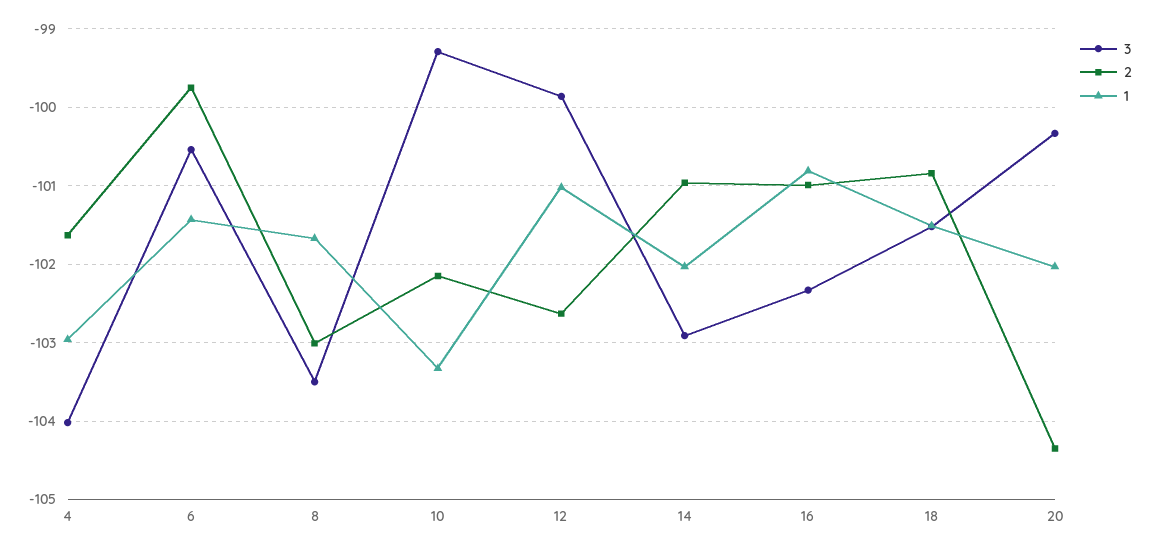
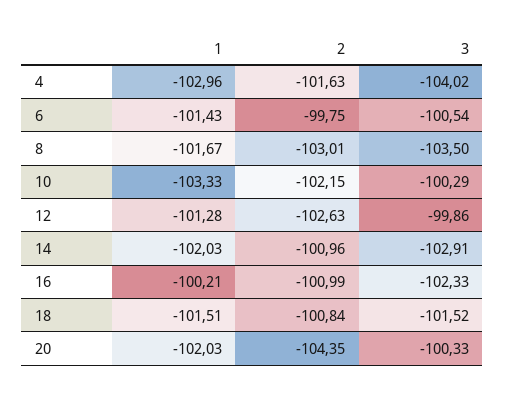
  {
    "3": {
      "4": -104.02,
      "6": -100.54,
      "8": -103.5,
-     "10": -99.3,
+     "10": -100.29,
      "12": -99.86,
      "14": -102.91,
      "16": -102.33,
      "18": -101.52,
      "20": -100.33
    },
    "2": {
      "4": -101.63,
      "6": -99.75,
      "8": -103.01,
      "10": -102.15,
      "12": -102.63,
      "14": -100.96,
      "16": -100.99,
      "18": -100.84,
      "20": -104.35
    },
    "1": {
      "4": -102.96,
      "6": -101.43,
      "8": -101.67,
      "10": -103.33,
-     "12": -101,
+     "12": -101.28,
      "14": -102.03,
-     "16": -100.8,
+     "16": -100.21,
      "18": -101.51,
      "20": -102.03
    }
  }

